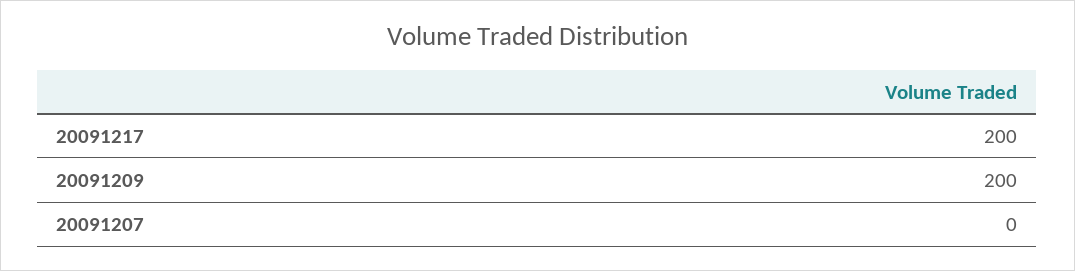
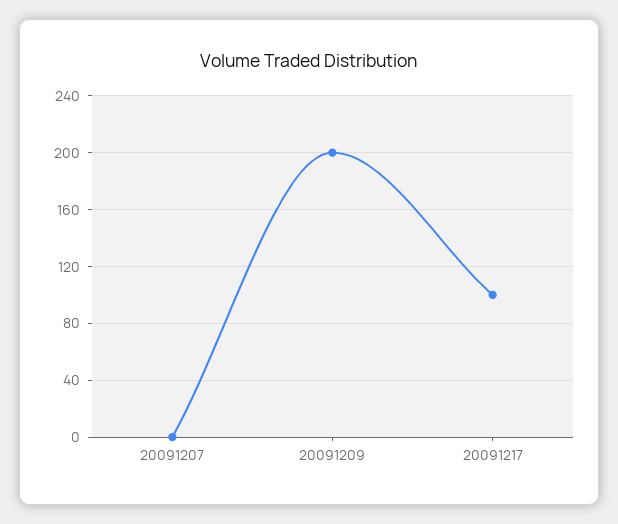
  {
-   "20091217": 200,
+   "20091217": 100,
    "20091209": 200,
    "20091207": 0
  }

